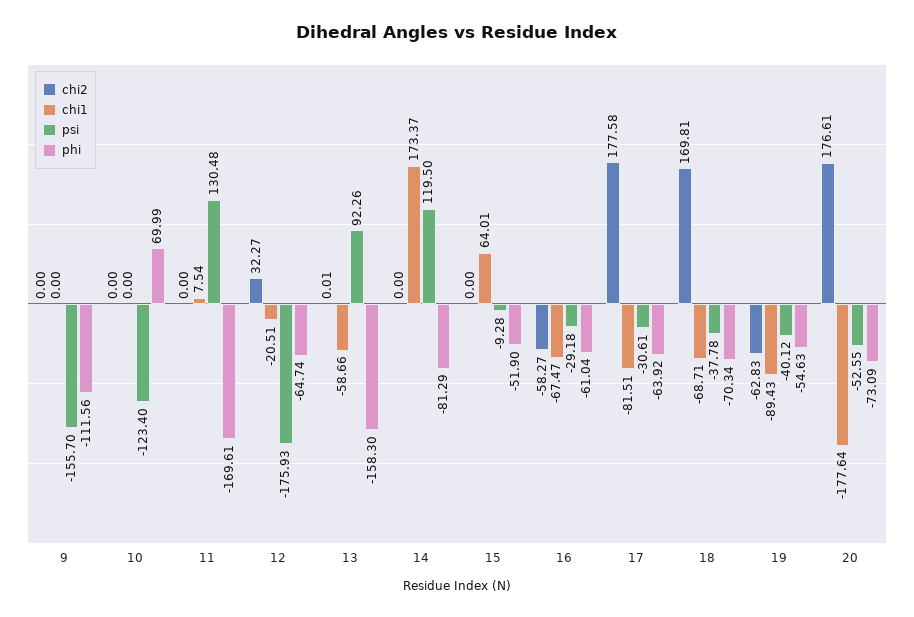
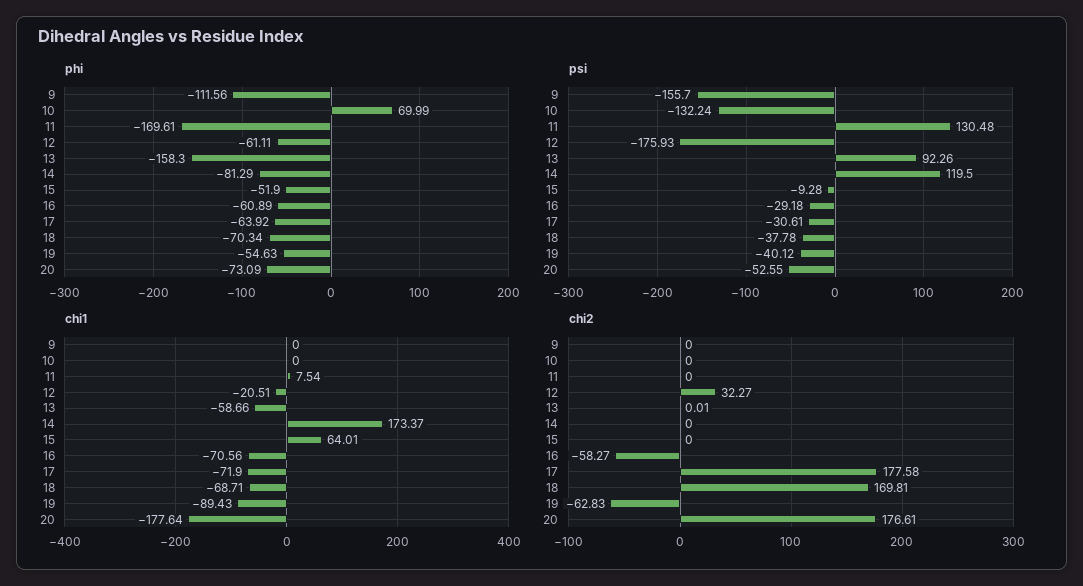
  {
    "chi2": {
      "9": 0,
      "10": 0,
      "11": 0,
      "12": 32.27,
      "13": 0.01,
      "14": 0,
      "15": 0,
      "16": -58.27,
      "17": 177.58,
      "18": 169.81,
      "19": -62.83,
      "20": 176.61
    },
    "chi1": {
      "9": 0,
      "10": 0,
      "11": 7.54,
      "12": -20.51,
      "13": -58.66,
      "14": 173.37,
      "15": 64.01,
-     "16": -67.47,
+     "16": -70.56,
-     "17": -81.51,
+     "17": -71.9,
      "18": -68.71,
      "19": -89.43,
      "20": -177.64
    },
    "psi": {
      "9": -155.7,
-     "10": -123.4,
+     "10": -132.24,
      "11": 130.48,
      "12": -175.93,
      "13": 92.26,
      "14": 119.5,
      "15": -9.28,
      "16": -29.18,
      "17": -30.61,
      "18": -37.78,
      "19": -40.12,
      "20": -52.55
    },
    "phi": {
      "9": -111.56,
      "10": 69.99,
      "11": -169.61,
-     "12": -64.74,
+     "12": -61.11,
      "13": -158.3,
      "14": -81.29,
      "15": -51.9,
-     "16": -61.04,
+     "16": -60.89,
      "17": -63.92,
      "18": -70.34,
      "19": -54.63,
      "20": -73.09
    }
  }

